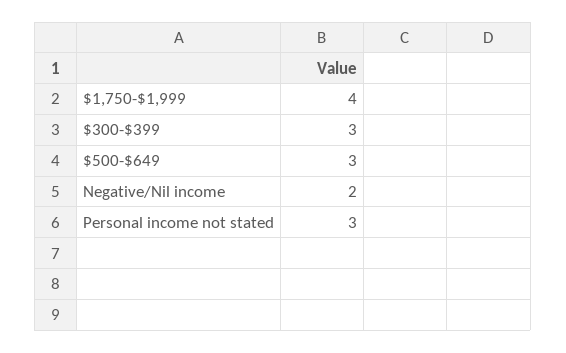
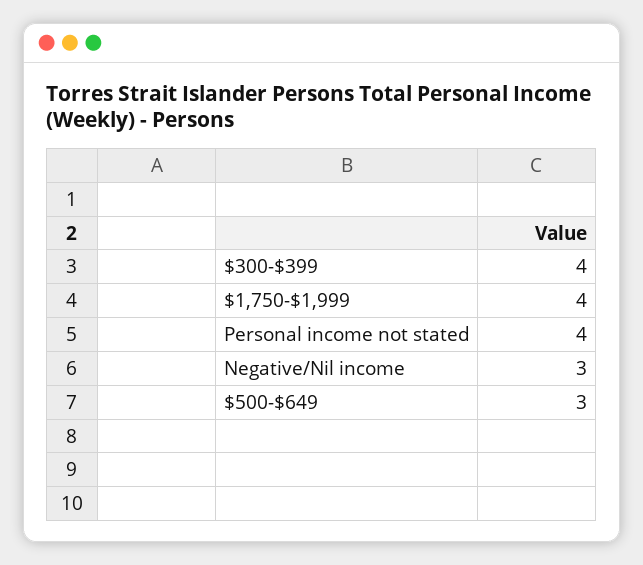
  {
    "$1,750-$1,999": 4,
-   "$300-$399": 3,
+   "$300-$399": 4,
    "$500-$649": 3,
-   "Negative/Nil income": 2,
+   "Negative/Nil income": 3,
-   "Personal income not stated": 3
+   "Personal income not stated": 4
  }

